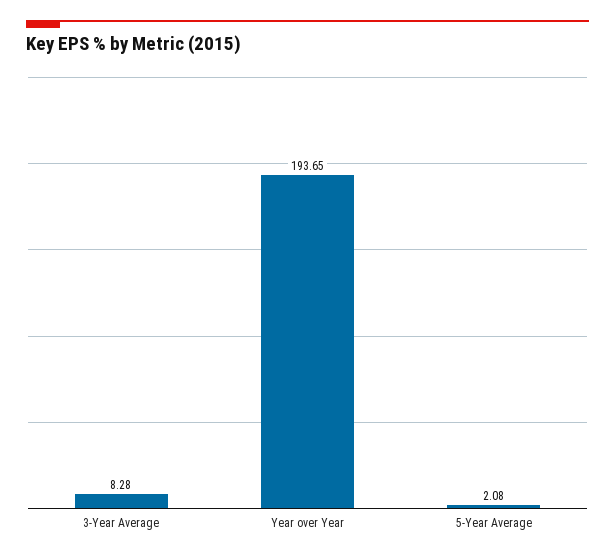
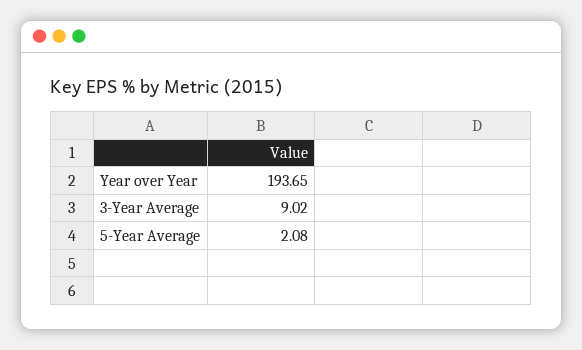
  {
-   "3-Year Average": 8.28,
+   "3-Year Average": 9.02,
    "Year over Year": 193.65,
    "5-Year Average": 2.08
  }

